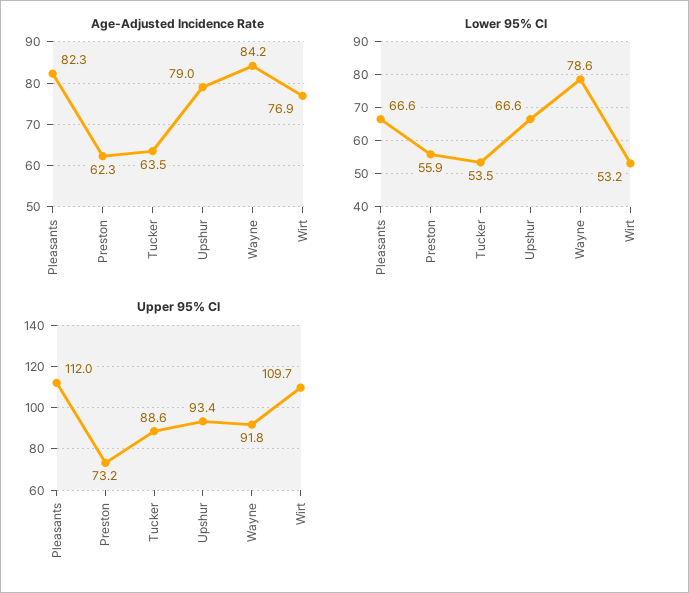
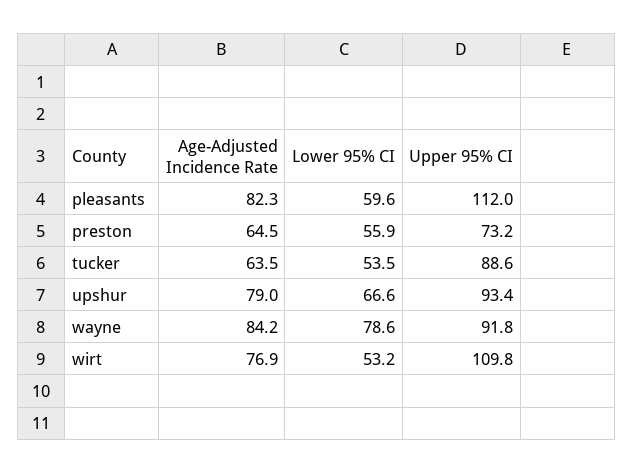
  {
    "Age-Adjusted Incidence Rate": {
      "Pleasants": 82.3,
-     "Preston": 62.3,
+     "Preston": 64.5,
      "Tucker": 63.5,
      "Upshur": 79,
      "Wayne": 84.2,
      "Wirt": 76.9
    },
    "Lower 95% CI": {
-     "Pleasants": 66.6,
+     "Pleasants": 59.6,
      "Preston": 55.9,
      "Tucker": 53.5,
      "Upshur": 66.6,
      "Wayne": 78.6,
      "Wirt": 53.2
    },
    "Upper 95% CI": {
      "Pleasants": 112,
      "Preston": 73.2,
      "Tucker": 88.6,
      "Upshur": 93.4,
      "Wayne": 91.8,
-     "Wirt": 109.7
+     "Wirt": 109.8
    }
  }

